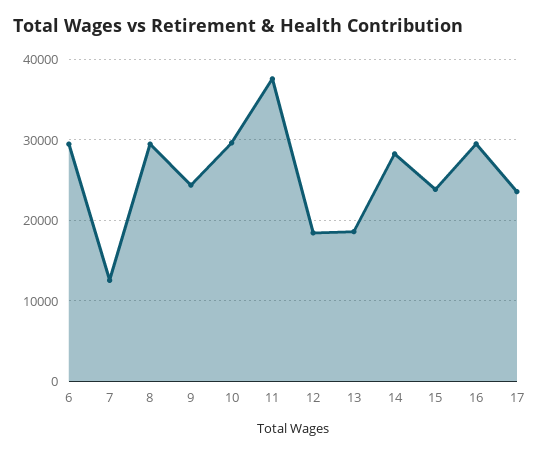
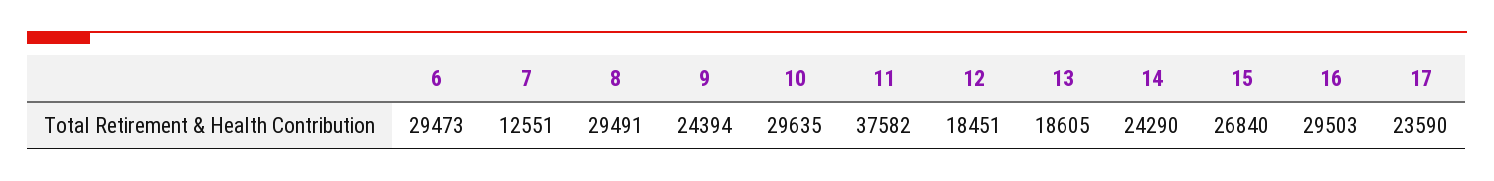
  {
    "6": 29473,
    "7": 12551,
    "8": 29491,
    "9": 24394,
    "10": 29635,
    "11": 37582,
    "12": 18451,
    "13": 18605,
-   "14": 28000,
+   "14": 24290,
-   "15": 24000,
+   "15": 26840,
    "16": 29503,
    "17": 23590
  }

